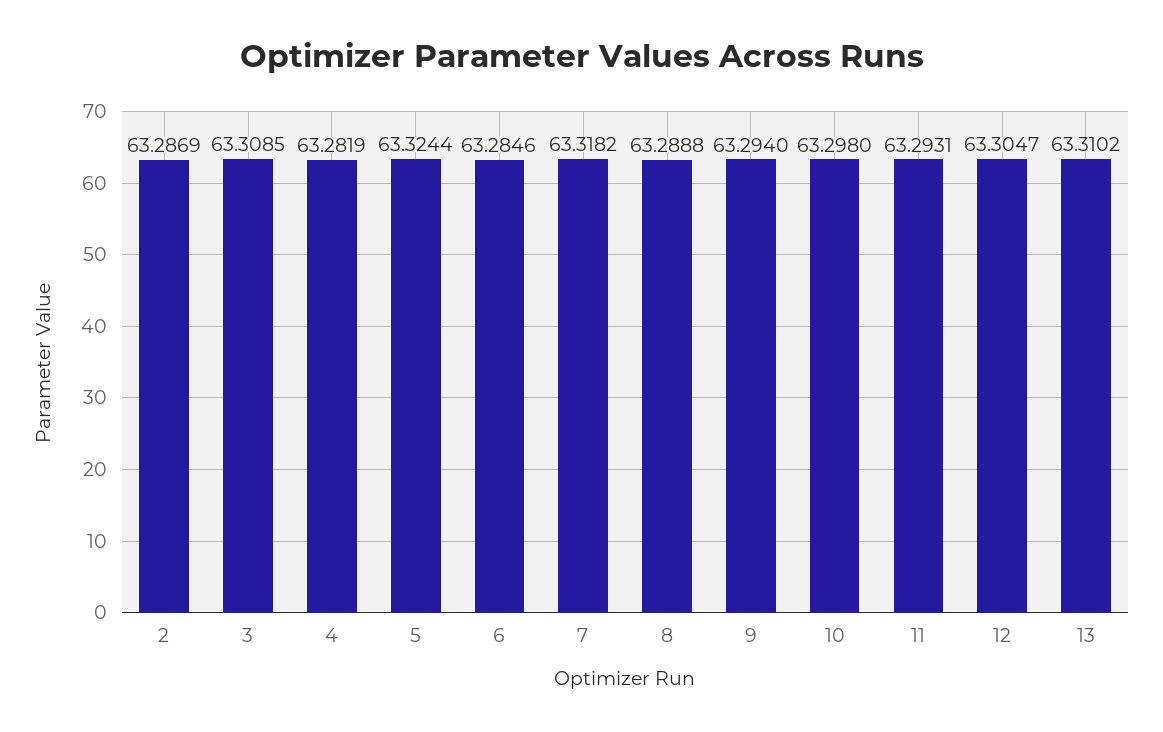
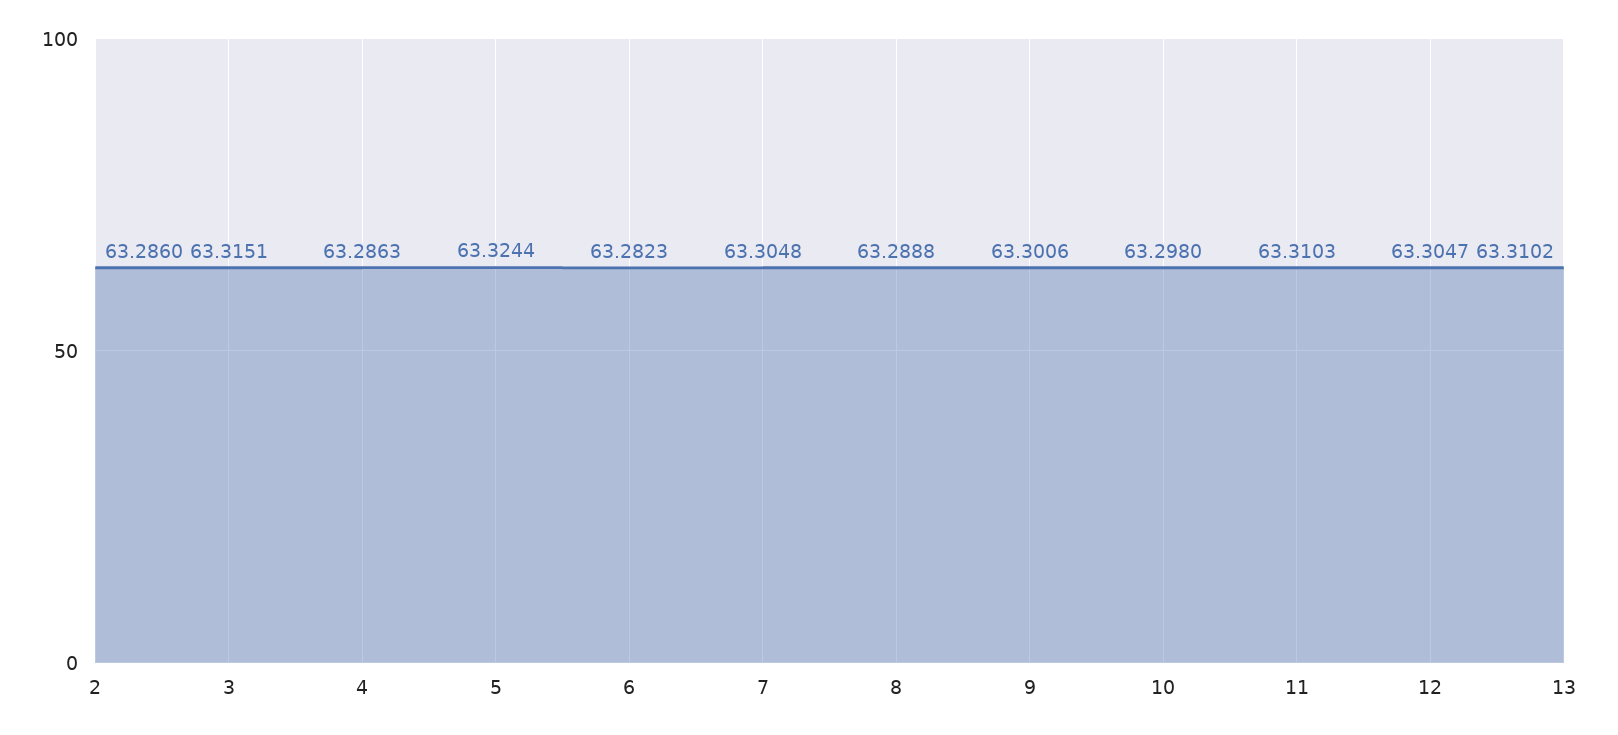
  {
-   "2": 63.2869,
+   "2": 63.286,
-   "3": 63.3085,
+   "3": 63.3151,
-   "4": 63.2819,
+   "4": 63.2863,
    "5": 63.3244,
-   "6": 63.2846,
+   "6": 63.2823,
-   "7": 63.3182,
+   "7": 63.3048,
    "8": 63.2888,
-   "9": 63.294,
+   "9": 63.3006,
    "10": 63.298,
-   "11": 63.2931,
+   "11": 63.3103,
    "12": 63.3047,
    "13": 63.3102
  }

